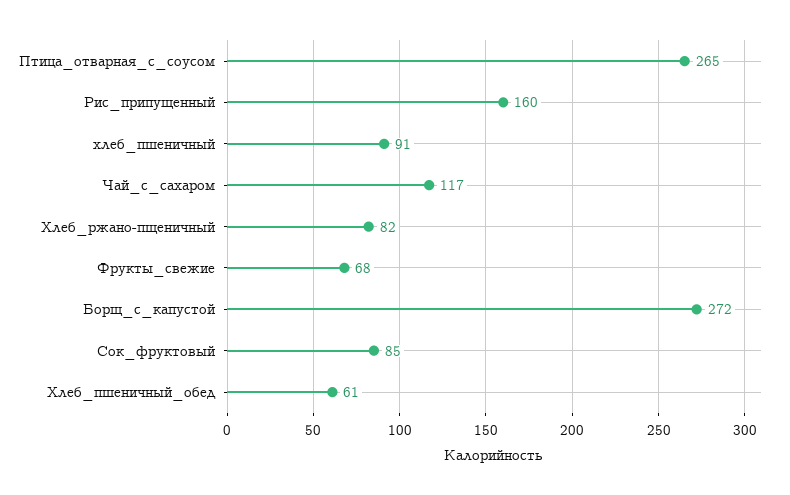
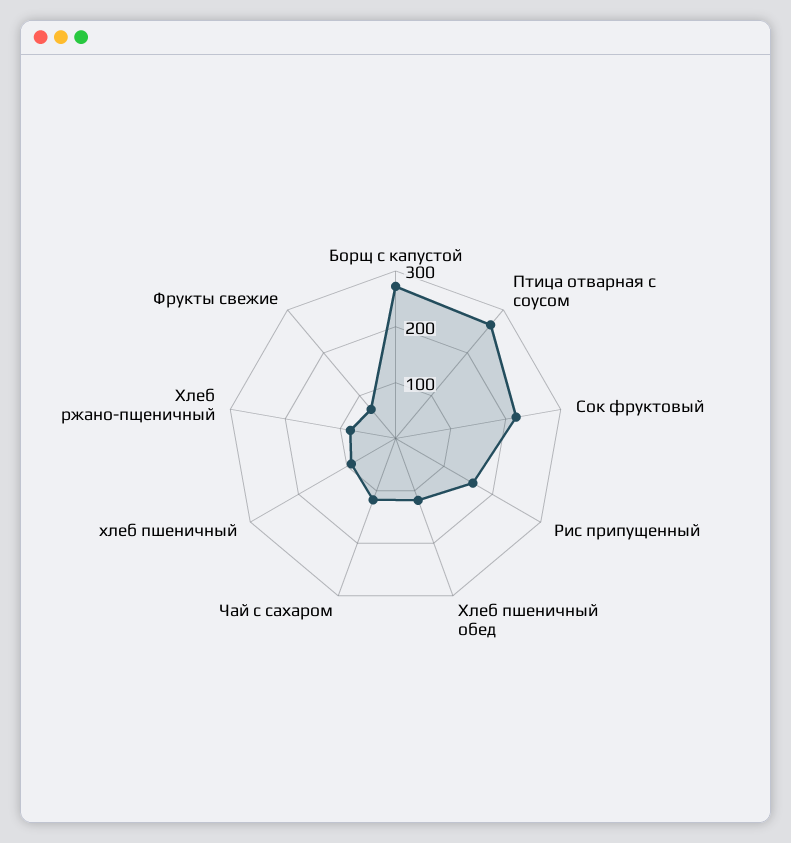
  {
    "Птица_отварная_с_соусом": 265,
    "Рис_припущенный": 160,
    "хлеб_пшеничный": 91,
    "Чай_с_сахаром": 117,
    "Хлеб_ржано-пщеничный": 82,
    "Фрукты_свежие": 68,
    "Борщ_с_капустой": 272,
-   "Сок_фруктовый": 85,
+   "Сок_фруктовый": 220,
-   "Хлеб_пшеничный_обед": 61
+   "Хлеб_пшеничный_обед": 120
  }

